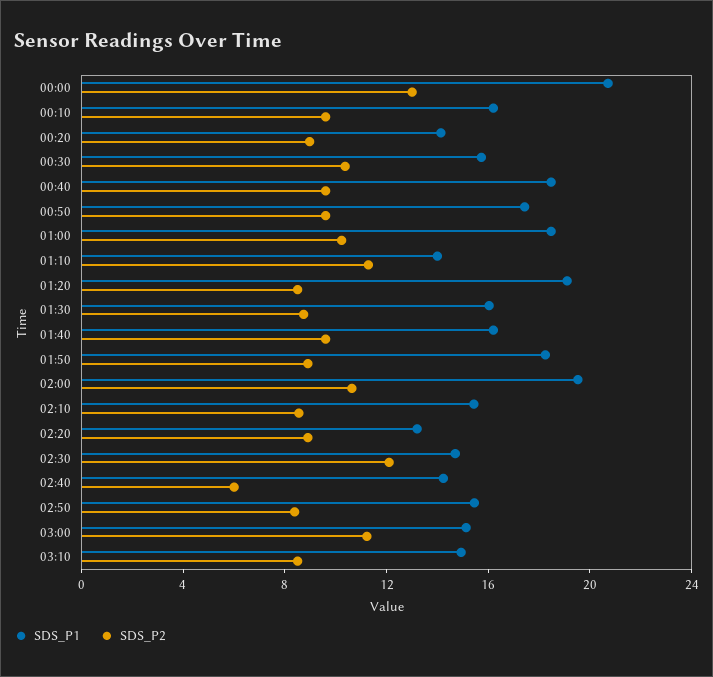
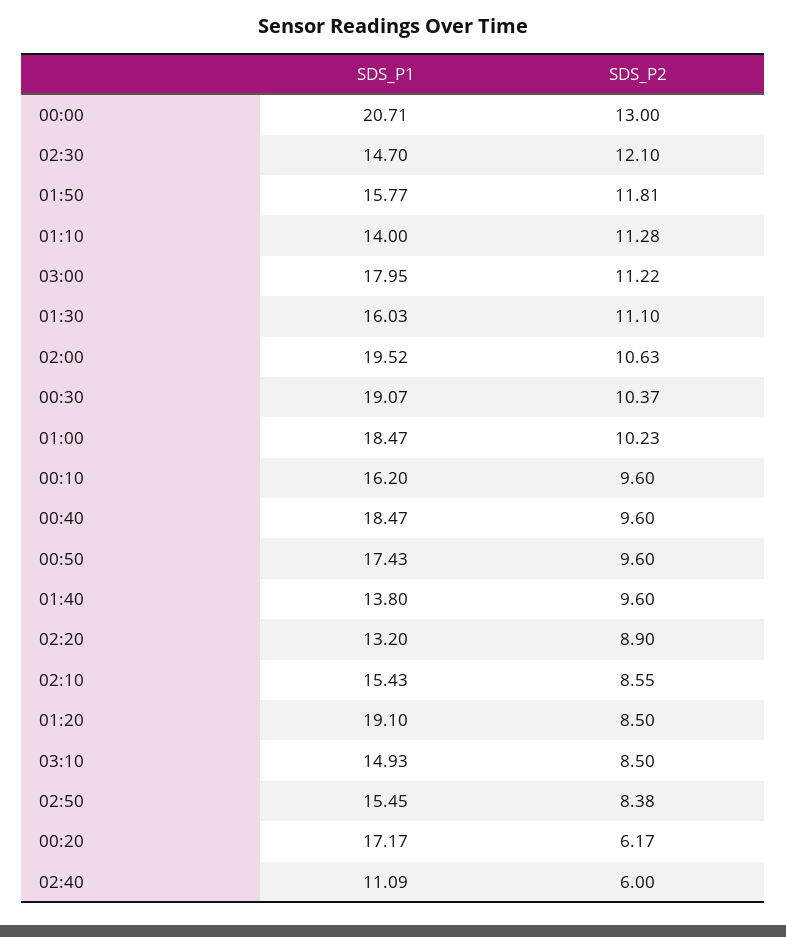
  {
    "SDS_P1": {
      "00:00": 20.71,
      "00:10": 16.2,
-     "00:20": 14,
+     "00:20": 17.17,
-     "00:30": 16,
+     "00:30": 19.07,
      "00:40": 18.47,
      "00:50": 17.43,
      "01:00": 18.47,
      "01:10": 14,
      "01:20": 19.1,
      "01:30": 16.03,
-     "01:40": 16,
+     "01:40": 13.8,
-     "01:50": 18,
+     "01:50": 15.77,
      "02:00": 19.52,
      "02:10": 15.43,
      "02:20": 13.2,
      "02:30": 14.7,
-     "02:40": 14,
+     "02:40": 11.09,
      "02:50": 15.45,
-     "03:00": 15,
+     "03:00": 17.95,
      "03:10": 14.93
    },
    "SDS_P2": {
      "00:00": 13,
      "00:10": 9.6,
-     "00:20": 9,
+     "00:20": 6.17,
      "00:30": 10.37,
      "00:40": 9.6,
      "00:50": 9.6,
      "01:00": 10.23,
      "01:10": 11.28,
      "01:20": 8.5,
-     "01:30": 9,
+     "01:30": 11.1,
      "01:40": 9.6,
-     "01:50": 9,
+     "01:50": 11.81,
      "02:00": 10.63,
      "02:10": 8.55,
      "02:20": 8.9,
      "02:30": 12.1,
      "02:40": 6,
      "02:50": 8.38,
      "03:00": 11.22,
      "03:10": 8.5
    }
  }

